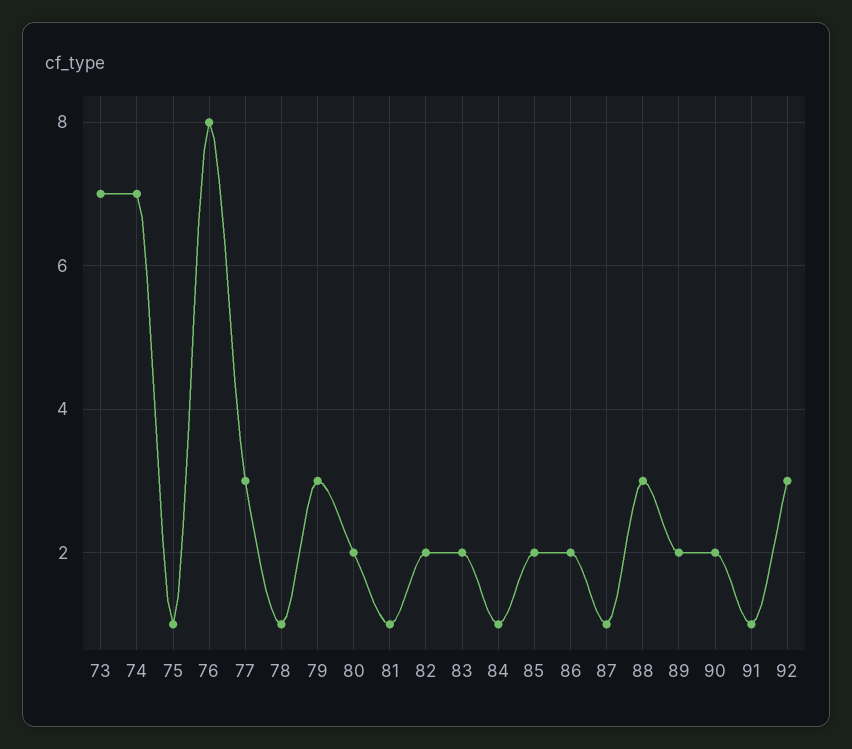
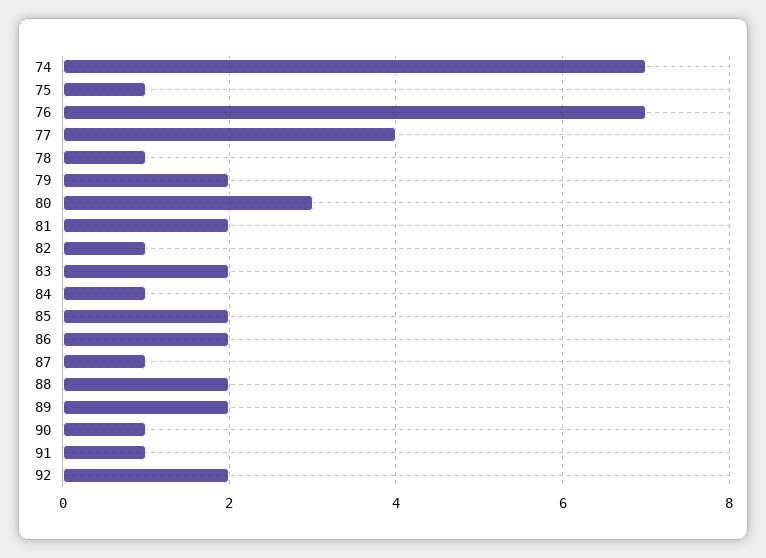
  {
-   "73": 7,
    "74": 7,
    "75": 1,
-   "76": 8,
+   "76": 7,
-   "77": 3,
+   "77": 4,
    "78": 1,
-   "79": 3,
+   "79": 2,
-   "80": 2,
+   "80": 3,
-   "81": 1,
+   "81": 2,
-   "82": 2,
+   "82": 1,
    "83": 2,
    "84": 1,
    "85": 2,
    "86": 2,
    "87": 1,
-   "88": 3,
+   "88": 2,
    "89": 2,
-   "90": 2,
+   "90": 1,
    "91": 1,
-   "92": 3
+   "92": 2
  }

